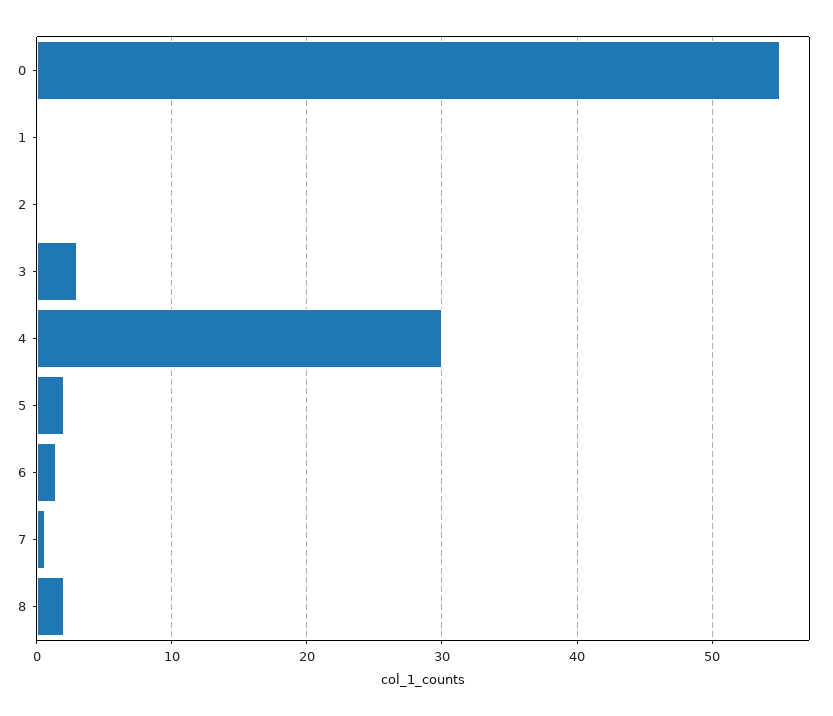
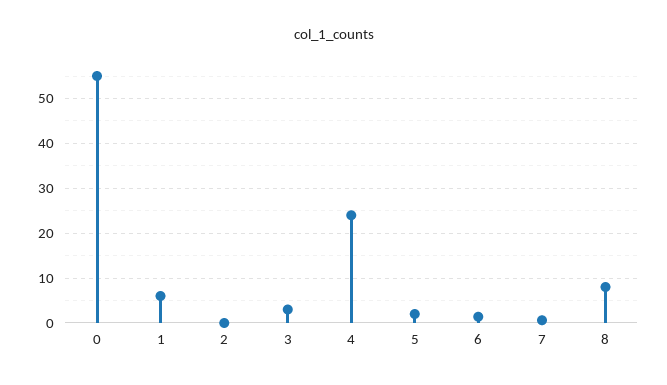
  {
    "0": 55,
-   "1": 0,
+   "1": 6,
    "2": 0,
    "3": 3,
-   "4": 30,
+   "4": 24,
    "5": 2,
    "6": 1,
    "7": 1,
-   "8": 2
+   "8": 8
  }

